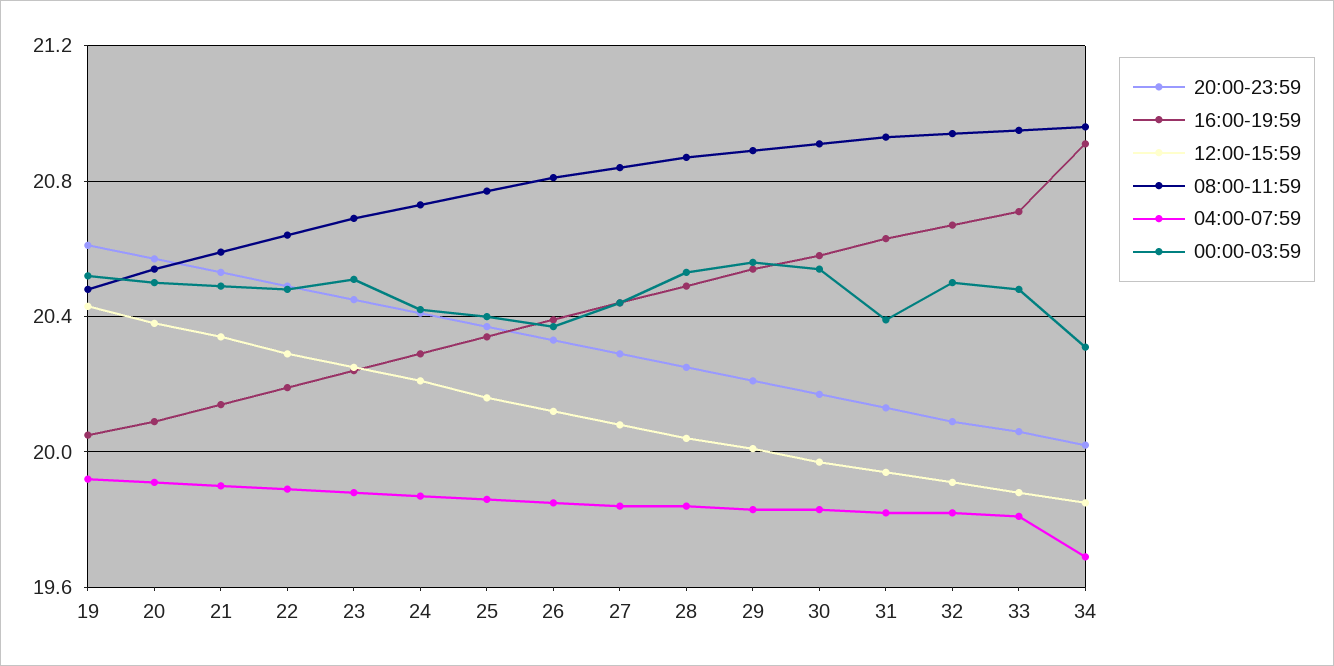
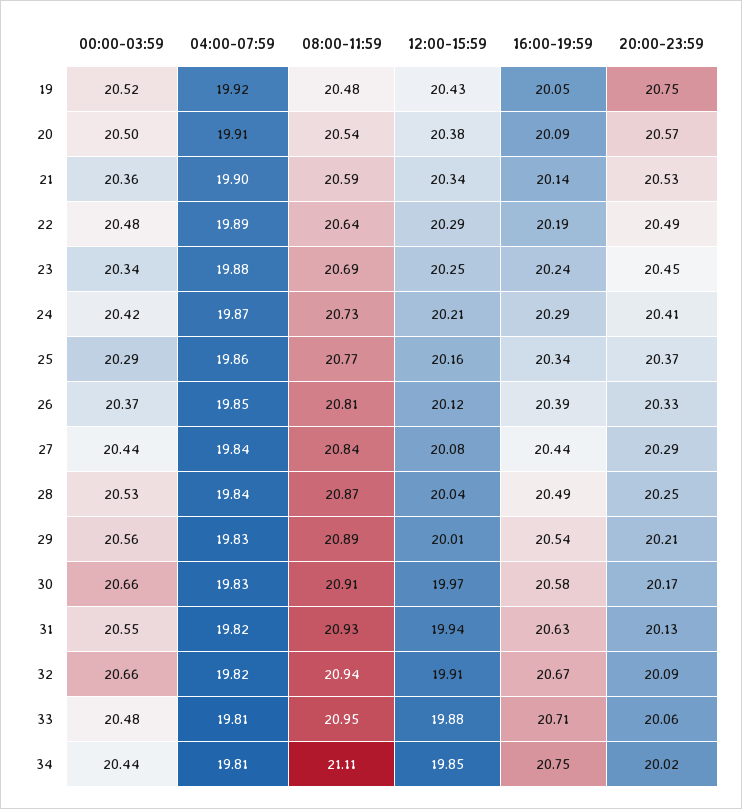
  {
    "20:00-23:59": {
-     "19": 20.6,
+     "19": 20.75,
      "20": 20.57,
      "21": 20.53,
      "22": 20.49,
      "23": 20.45,
      "24": 20.41,
      "25": 20.37,
      "26": 20.33,
      "27": 20.29,
      "28": 20.25,
      "29": 20.21,
      "30": 20.17,
      "31": 20.13,
      "32": 20.09,
      "33": 20.06,
      "34": 20.02
    },
    "16:00-19:59": {
      "19": 20.05,
      "20": 20.09,
      "21": 20.14,
      "22": 20.19,
      "23": 20.24,
      "24": 20.29,
      "25": 20.34,
      "26": 20.39,
      "27": 20.44,
      "28": 20.49,
      "29": 20.54,
      "30": 20.58,
      "31": 20.63,
      "32": 20.67,
      "33": 20.71,
-     "34": 20.9
+     "34": 20.75
    },
    "12:00-15:59": {
      "19": 20.43,
      "20": 20.38,
      "21": 20.34,
      "22": 20.29,
      "23": 20.25,
      "24": 20.21,
      "25": 20.16,
      "26": 20.12,
      "27": 20.08,
      "28": 20.04,
      "29": 20.01,
      "30": 19.97,
      "31": 19.94,
      "32": 19.91,
      "33": 19.88,
      "34": 19.85
    },
    "08:00-11:59": {
      "19": 20.48,
      "20": 20.54,
      "21": 20.59,
      "22": 20.64,
      "23": 20.69,
      "24": 20.73,
      "25": 20.77,
      "26": 20.81,
      "27": 20.84,
      "28": 20.87,
      "29": 20.89,
      "30": 20.91,
      "31": 20.93,
      "32": 20.94,
      "33": 20.95,
-     "34": 20.95
+     "34": 21.11
    },
    "04:00-07:59": {
      "19": 19.92,
      "20": 19.91,
      "21": 19.9,
      "22": 19.89,
      "23": 19.88,
      "24": 19.87,
      "25": 19.86,
      "26": 19.85,
      "27": 19.84,
      "28": 19.84,
      "29": 19.83,
      "30": 19.83,
      "31": 19.82,
      "32": 19.82,
      "33": 19.81,
-     "34": 19.7
+     "34": 19.81
    },
    "00:00-03:59": {
      "19": 20.52,
      "20": 20.5,
-     "21": 20.5,
+     "21": 20.36,
      "22": 20.48,
-     "23": 20.5,
+     "23": 20.34,
      "24": 20.42,
-     "25": 20.4,
+     "25": 20.29,
      "26": 20.37,
      "27": 20.44,
      "28": 20.53,
      "29": 20.56,
-     "30": 20.55,
+     "30": 20.66,
-     "31": 20.4,
+     "31": 20.55,
-     "32": 20.5,
+     "32": 20.66,
      "33": 20.48,
-     "34": 20.3
+     "34": 20.44
    }
  }

